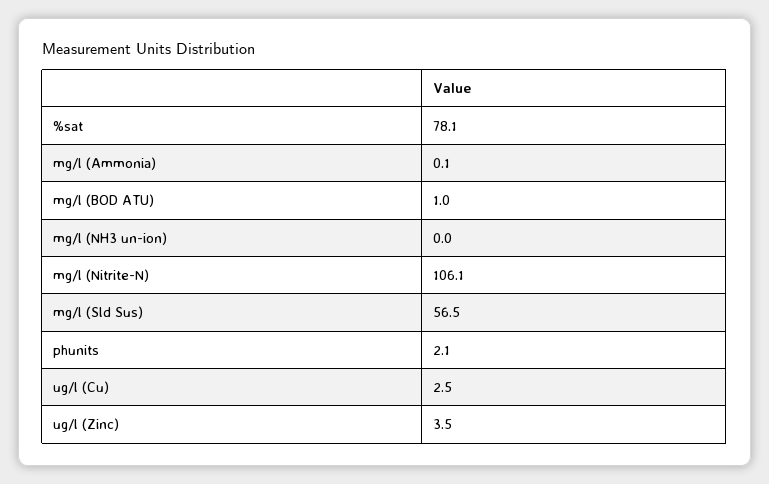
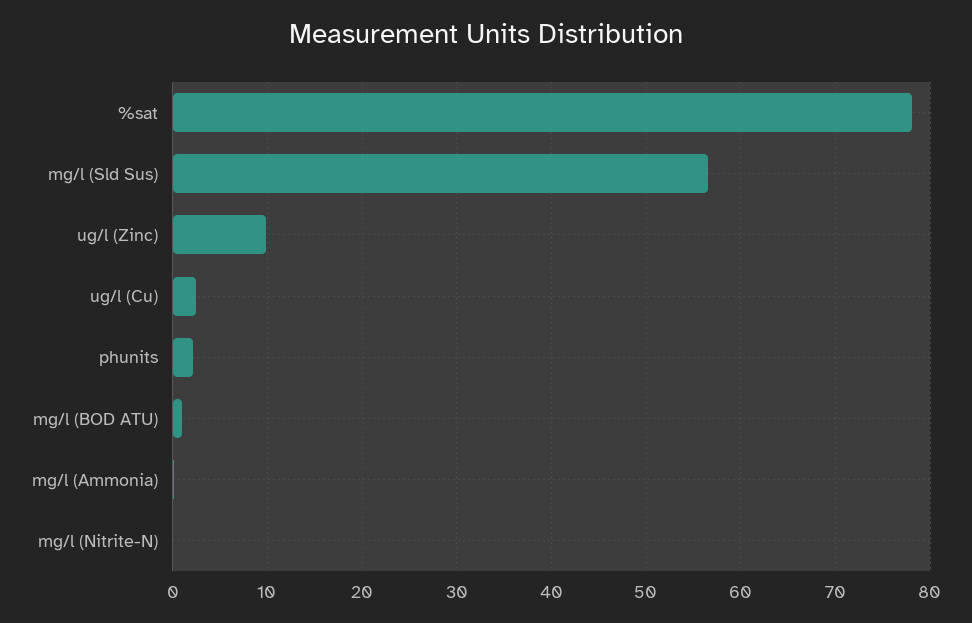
  {
    "%sat": 78.1,
    "mg/l (Ammonia)": 0.1,
    "mg/l (BOD ATU)": 1,
-   "mg/l (NH3 un-ion)": 0,
-   "mg/l (Nitrite-N)": 106.1,
+   "mg/l (Nitrite-N)": 0,
    "mg/l (Sld Sus)": 56.5,
    "phunits": 2.1,
    "ug/l (Cu)": 2.5,
-   "ug/l (Zinc)": 3.5
+   "ug/l (Zinc)": 10
  }

